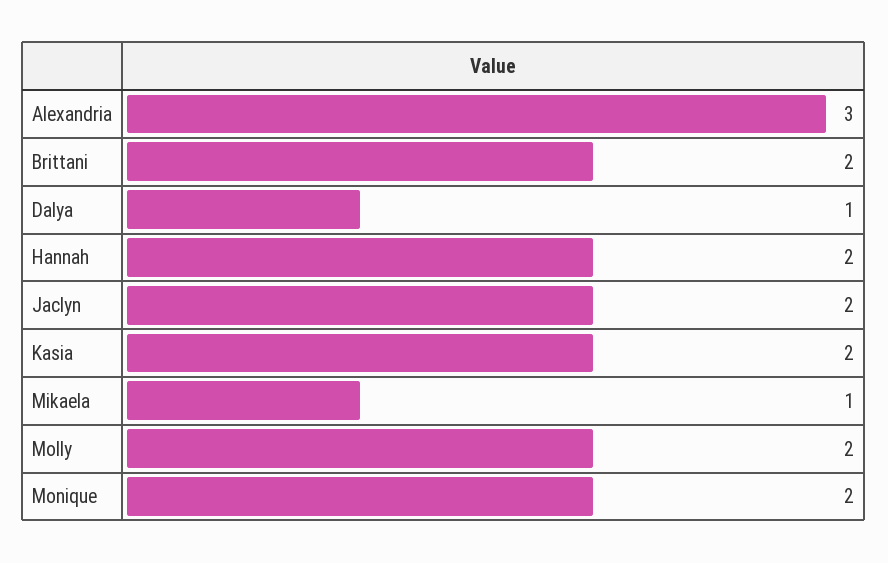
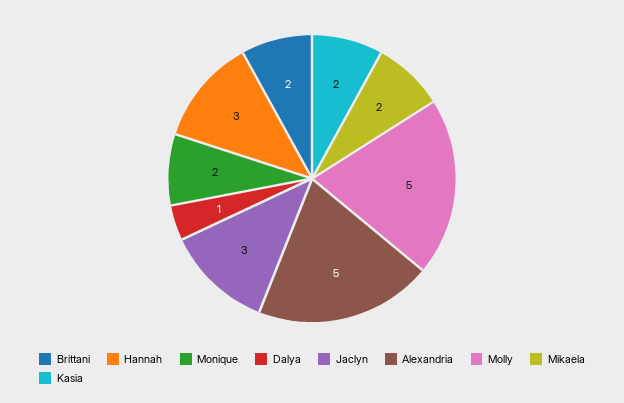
  {
-   "Alexandria": 3,
+   "Alexandria": 5,
    "Brittani": 2,
    "Dalya": 1,
-   "Hannah": 2,
+   "Hannah": 3,
-   "Jaclyn": 2,
+   "Jaclyn": 3,
    "Kasia": 2,
-   "Mikaela": 1,
+   "Mikaela": 2,
-   "Molly": 2,
+   "Molly": 5,
    "Monique": 2
  }

